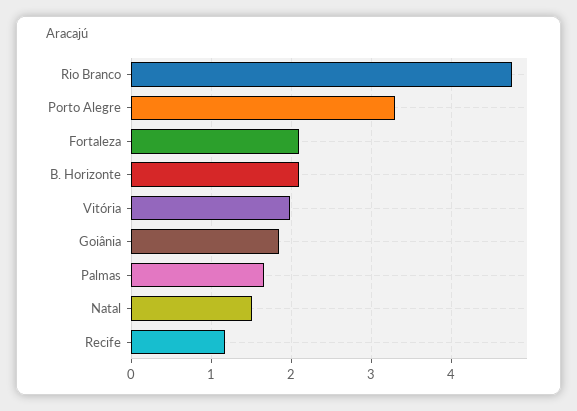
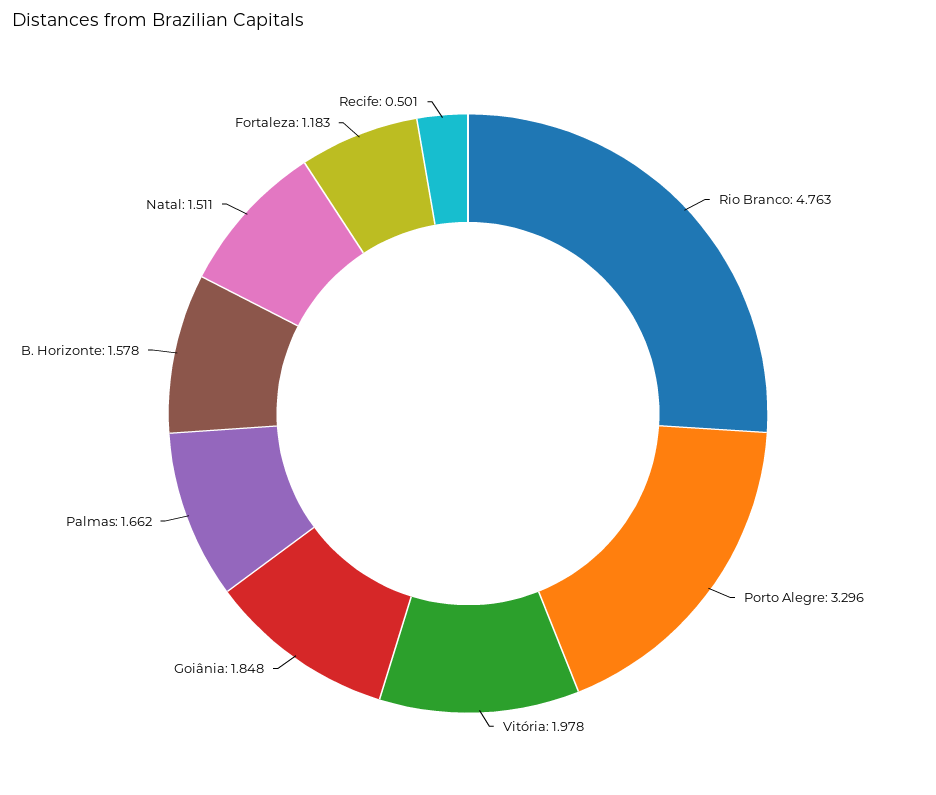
  {
    "Rio Branco": 4.763,
    "Porto Alegre": 3.296,
-   "Fortaleza": 2.1,
+   "Fortaleza": 1.183,
-   "B. Horizonte": 2.1,
+   "B. Horizonte": 1.578,
    "Vitória": 1.978,
    "Goiânia": 1.848,
    "Palmas": 1.662,
    "Natal": 1.511,
-   "Recife": 1.2
+   "Recife": 0.501
  }

